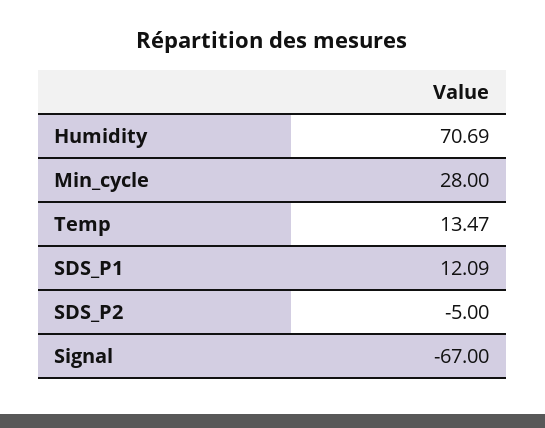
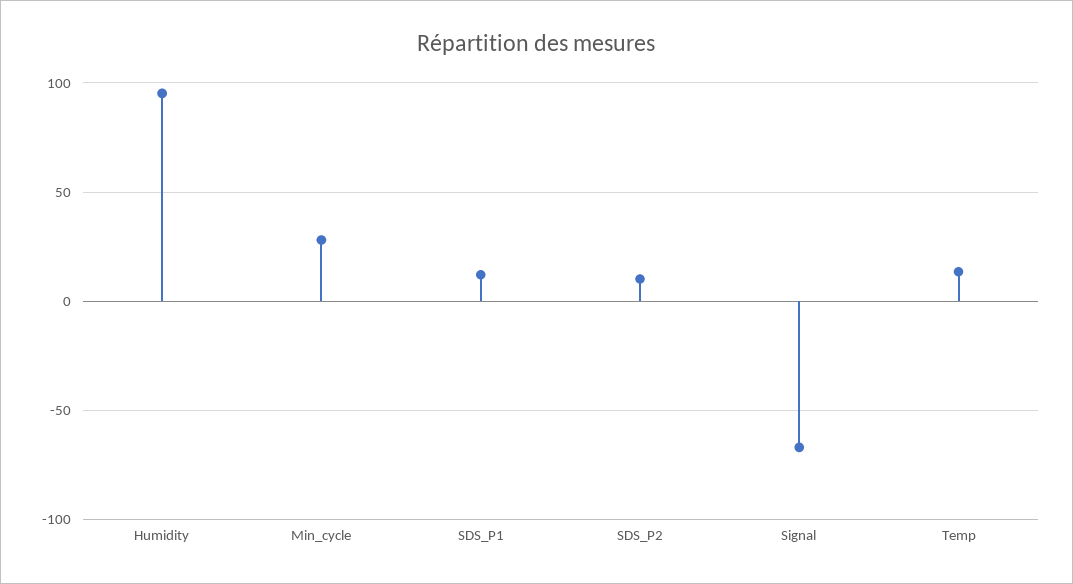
  {
-   "Humidity": 70.69,
+   "Humidity": 95,
    "Min_cycle": 28,
    "Temp": 13.47,
    "SDS_P1": 12.09,
-   "SDS_P2": -5,
+   "SDS_P2": 10,
    "Signal": -67
  }

